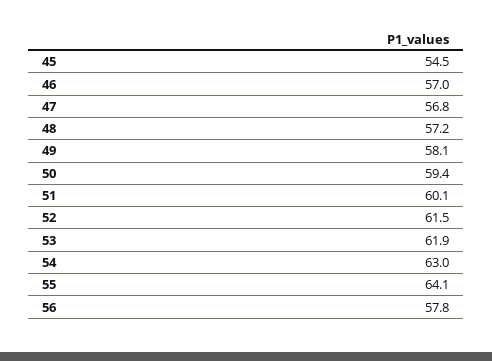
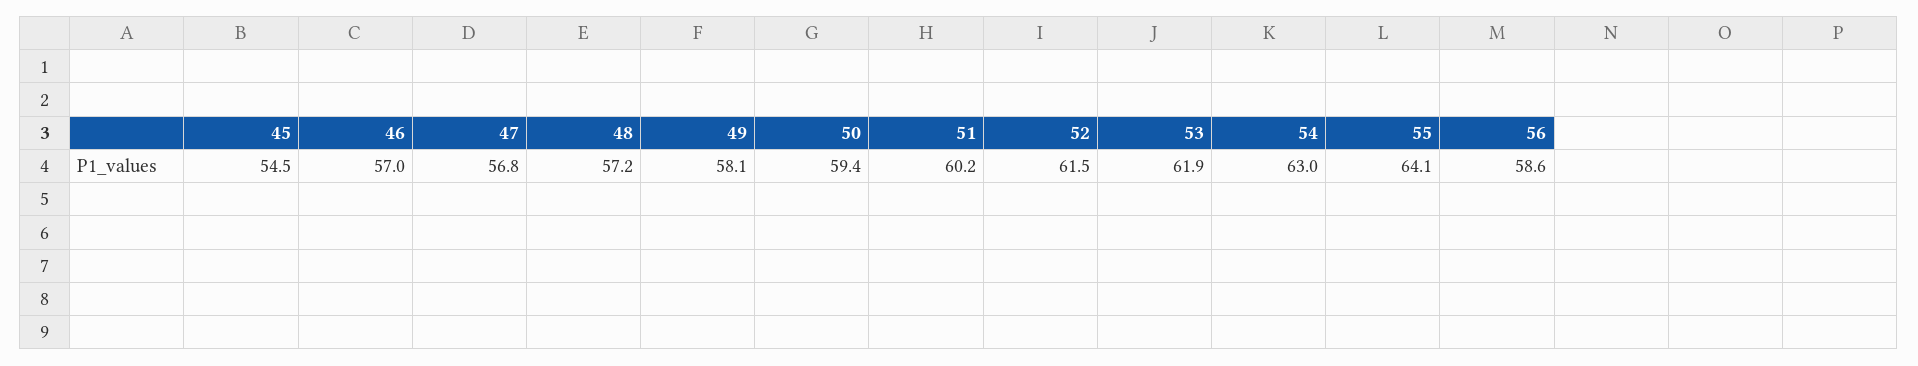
  {
    "45": 54.5,
    "46": 57,
    "47": 56.8,
    "48": 57.2,
    "49": 58.1,
    "50": 59.4,
-   "51": 60.1,
+   "51": 60.2,
    "52": 61.5,
    "53": 61.9,
    "54": 63,
    "55": 64.1,
-   "56": 57.8
+   "56": 58.6
  }

